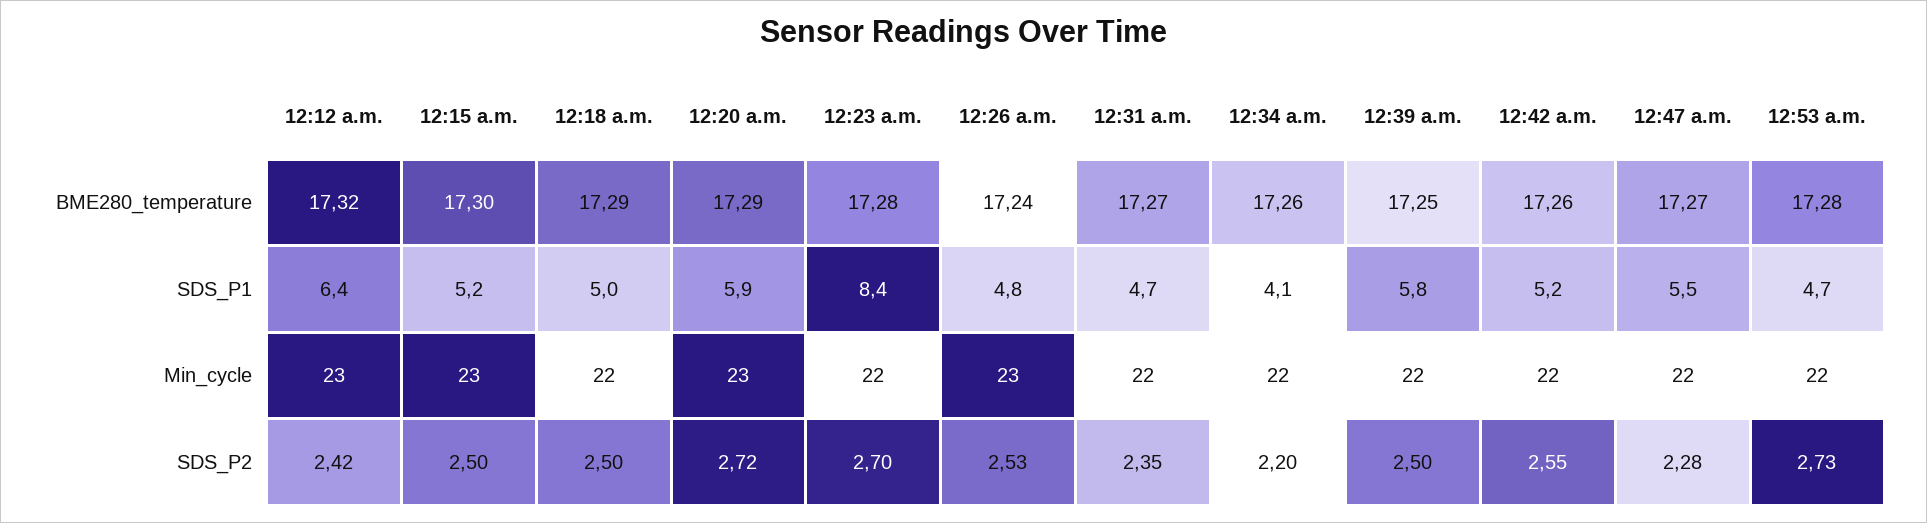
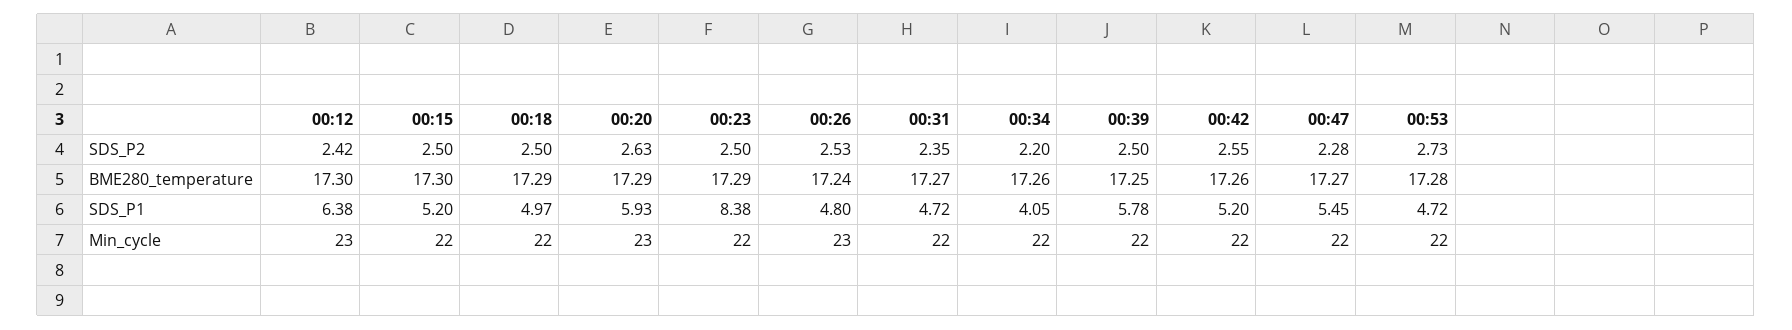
  {
    "12:12 a.m.": {
-     "BME280_temperature": 17.32,
+     "BME280_temperature": 17.3,
      "SDS_P1": 6.38,
      "Min_cycle": 23,
      "SDS_P2": 2.42
    },
    "12:15 a.m.": {
      "BME280_temperature": 17.3,
      "SDS_P1": 5.2,
-     "Min_cycle": 23,
+     "Min_cycle": 22,
      "SDS_P2": 2.5
    },
    "12:18 a.m.": {
      "BME280_temperature": 17.29,
      "SDS_P1": 4.97,
      "Min_cycle": 22,
      "SDS_P2": 2.5
    },
    "12:20 a.m.": {
      "BME280_temperature": 17.29,
      "SDS_P1": 5.93,
      "Min_cycle": 23,
-     "SDS_P2": 2.72
+     "SDS_P2": 2.63
    },
    "12:23 a.m.": {
-     "BME280_temperature": 17.28,
+     "BME280_temperature": 17.29,
      "SDS_P1": 8.38,
      "Min_cycle": 22,
-     "SDS_P2": 2.7
+     "SDS_P2": 2.5
    },
    "12:26 a.m.": {
      "BME280_temperature": 17.24,
      "SDS_P1": 4.8,
      "Min_cycle": 23,
      "SDS_P2": 2.53
    },
    "12:31 a.m.": {
      "BME280_temperature": 17.27,
      "SDS_P1": 4.72,
      "Min_cycle": 22,
      "SDS_P2": 2.35
    },
    "12:34 a.m.": {
      "BME280_temperature": 17.26,
      "SDS_P1": 4.05,
      "Min_cycle": 22,
      "SDS_P2": 2.2
    },
    "12:39 a.m.": {
      "BME280_temperature": 17.25,
      "SDS_P1": 5.78,
      "Min_cycle": 22,
      "SDS_P2": 2.5
    },
    "12:42 a.m.": {
      "BME280_temperature": 17.26,
      "SDS_P1": 5.2,
      "Min_cycle": 22,
      "SDS_P2": 2.55
    },
    "12:47 a.m.": {
      "BME280_temperature": 17.27,
      "SDS_P1": 5.45,
      "Min_cycle": 22,
      "SDS_P2": 2.28
    },
    "12:53 a.m.": {
      "BME280_temperature": 17.28,
      "SDS_P1": 4.72,
      "Min_cycle": 22,
      "SDS_P2": 2.73
    }
  }

